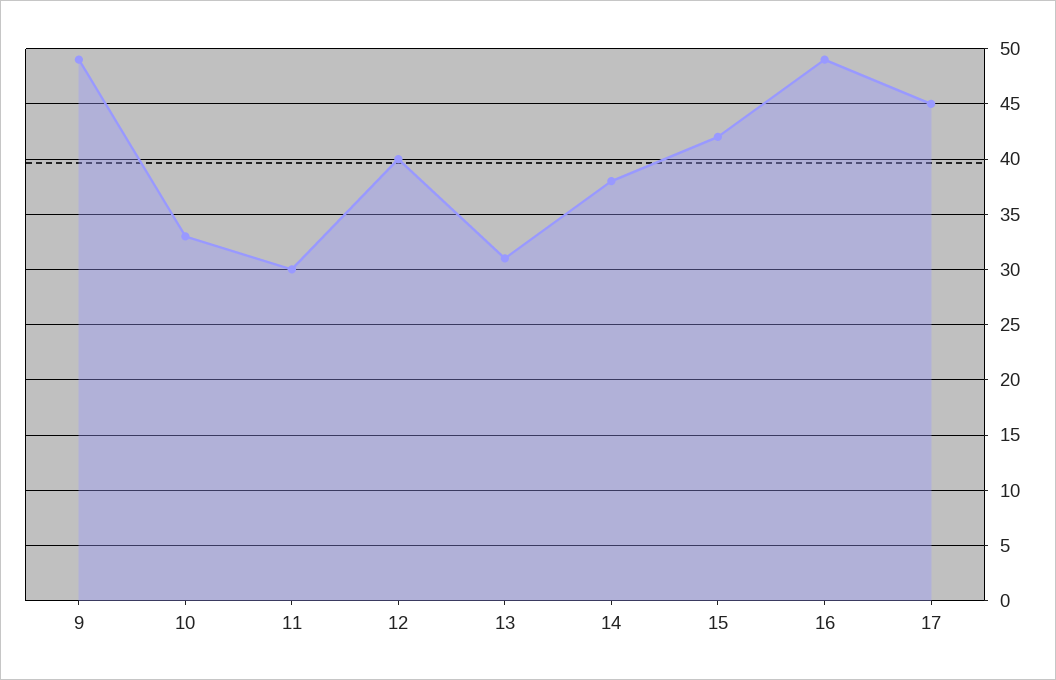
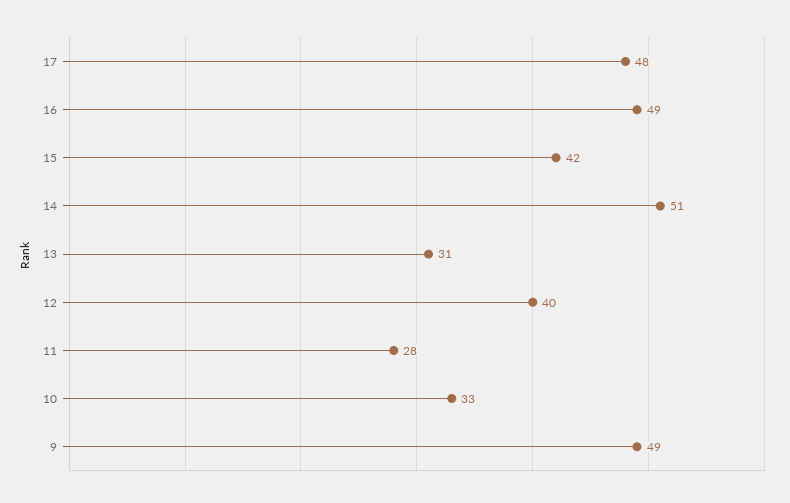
  {
    "9": 49,
    "10": 33,
-   "11": 30,
+   "11": 28,
    "12": 40,
    "13": 31,
-   "14": 38,
+   "14": 51,
    "15": 42,
    "16": 49,
-   "17": 45
+   "17": 48
  }

